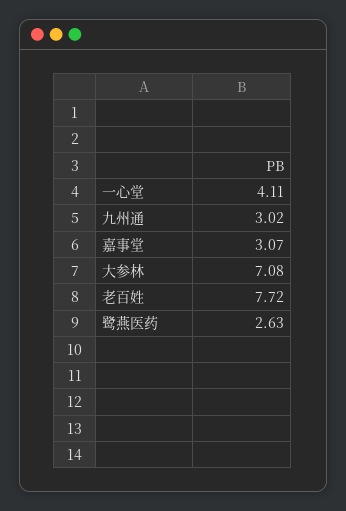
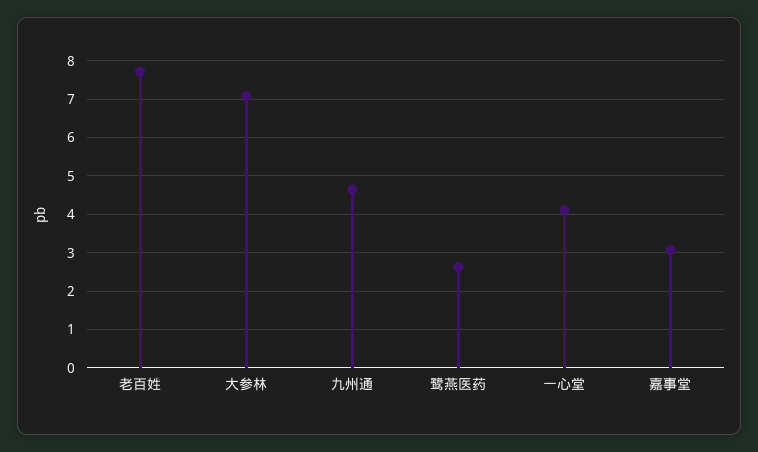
  {
    "一心堂": 4.11,
-   "九州通": 3.02,
+   "九州通": 4.6,
    "嘉事堂": 3.07,
    "大参林": 7.08,
    "老百姓": 7.72,
    "鹭燕医药": 2.63
  }

